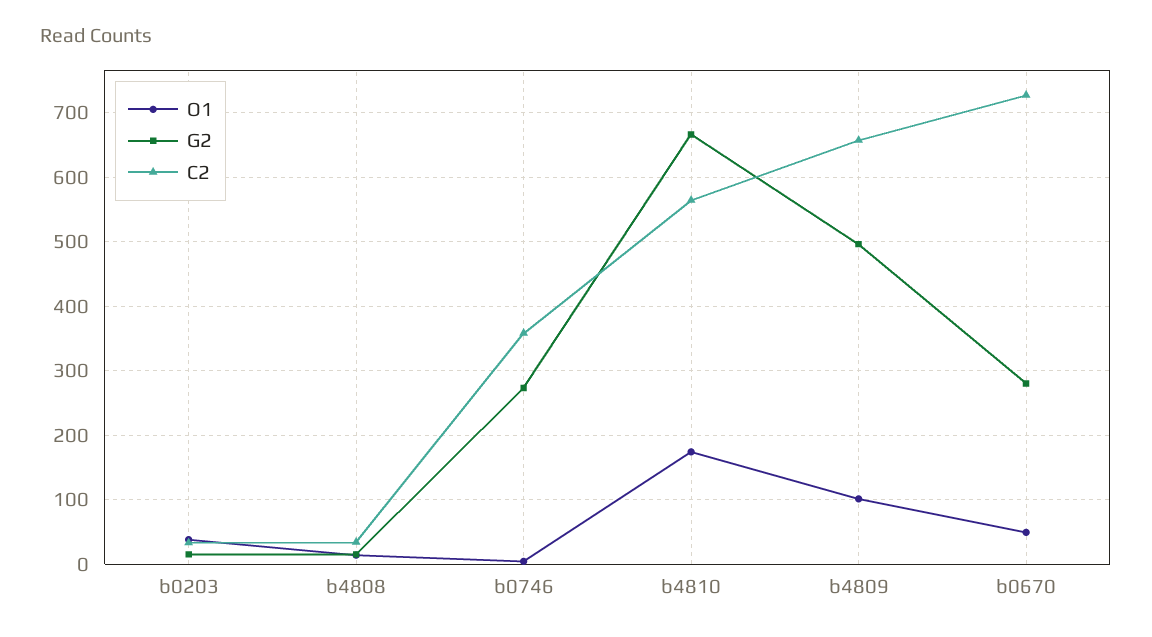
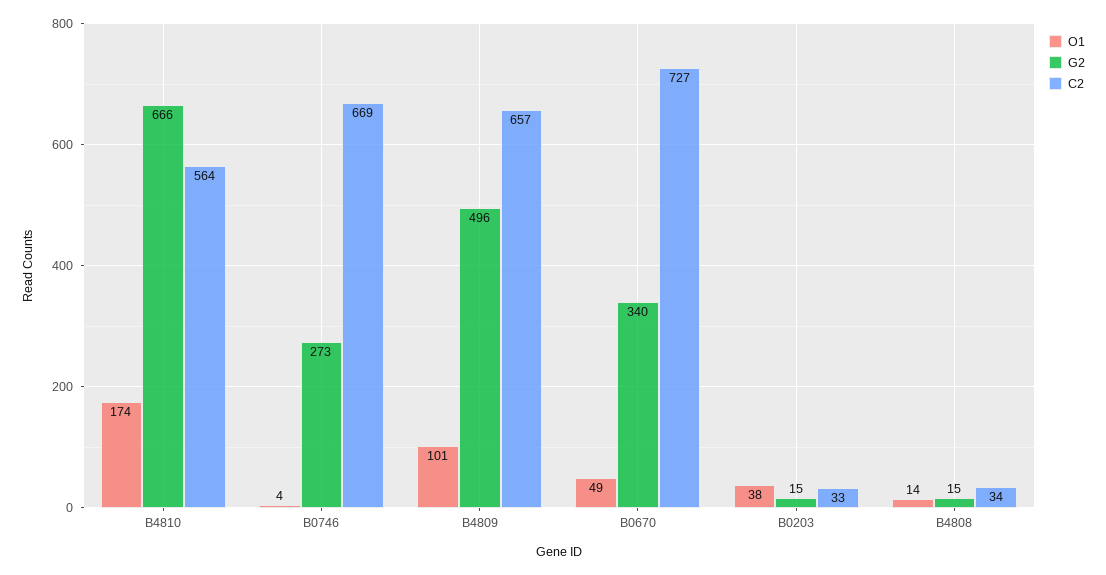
  {
    "O1": {
      "b0203": 38,
      "b4808": 14,
      "b0746": 4,
      "b4810": 174,
      "b4809": 101,
      "b0670": 49
    },
    "G2": {
      "b0203": 15,
      "b4808": 15,
      "b0746": 273,
      "b4810": 666,
      "b4809": 496,
-     "b0670": 280
+     "b0670": 340
    },
    "C2": {
      "b0203": 33,
      "b4808": 34,
-     "b0746": 360,
+     "b0746": 669,
      "b4810": 564,
      "b4809": 657,
      "b0670": 727
    }
  }

